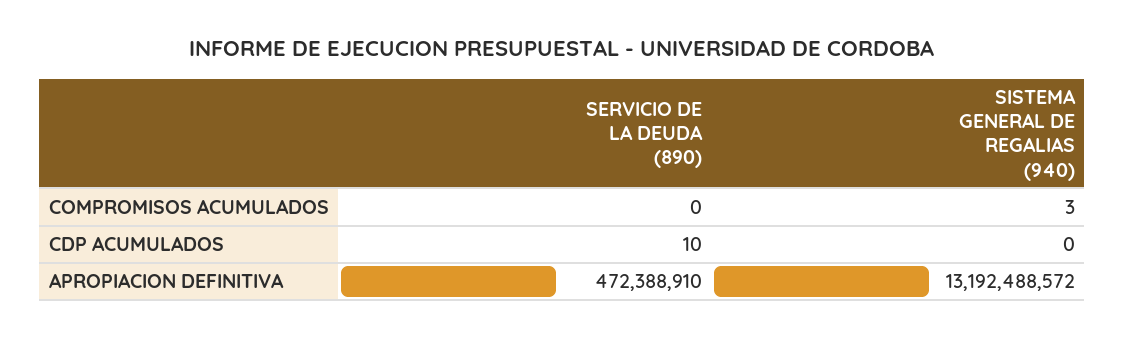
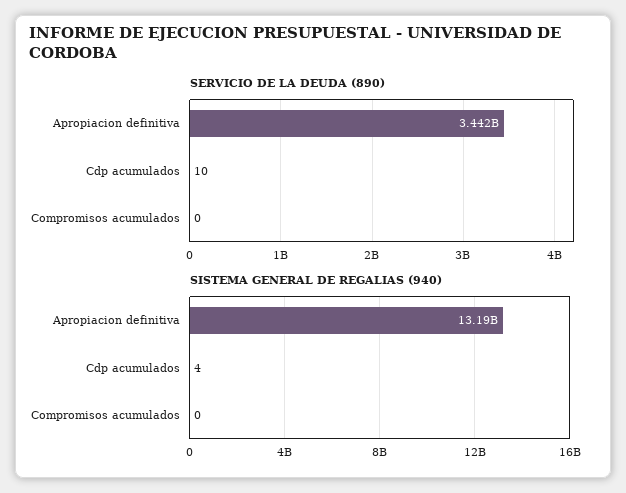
  {
    "SERVICIO DE LA DEUDA (890)": {
      "COMPROMISOS ACUMULADOS": 0,
      "CDP ACUMULADOS": 10,
-     "APROPIACION DEFINITIVA": 472388910
+     "APROPIACION DEFINITIVA": 3442000000
    },
    "SISTEMA GENERAL DE REGALIAS (940)": {
-     "COMPROMISOS ACUMULADOS": 3,
+     "COMPROMISOS ACUMULADOS": 0,
-     "CDP ACUMULADOS": 0,
+     "CDP ACUMULADOS": 4,
      "APROPIACION DEFINITIVA": 13192488572
    }
  }

